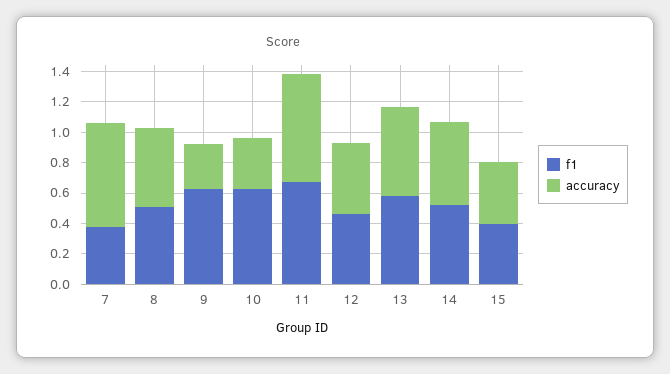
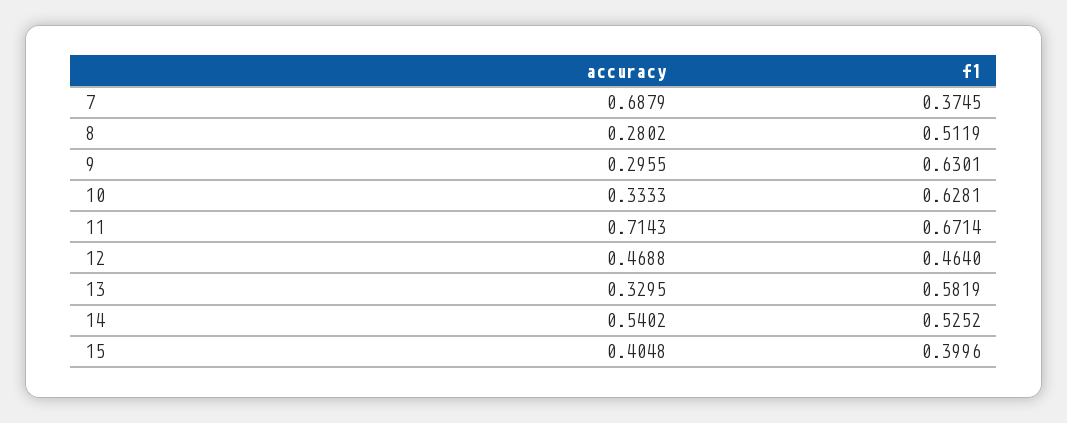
  {
    "f1": {
      "7": 0.3745,
      "8": 0.5119,
      "9": 0.6301,
      "10": 0.6281,
      "11": 0.6714,
      "12": 0.464,
      "13": 0.5819,
      "14": 0.5252,
      "15": 0.3996
    },
    "accuracy": {
      "7": 0.6879,
-     "8": 0.5,
+     "8": 0.2802,
      "9": 0.2955,
      "10": 0.3333,
      "11": 0.7143,
      "12": 0.4688,
-     "13": 0.6,
+     "13": 0.3295,
      "14": 0.5402,
      "15": 0.4048
    }
  }

